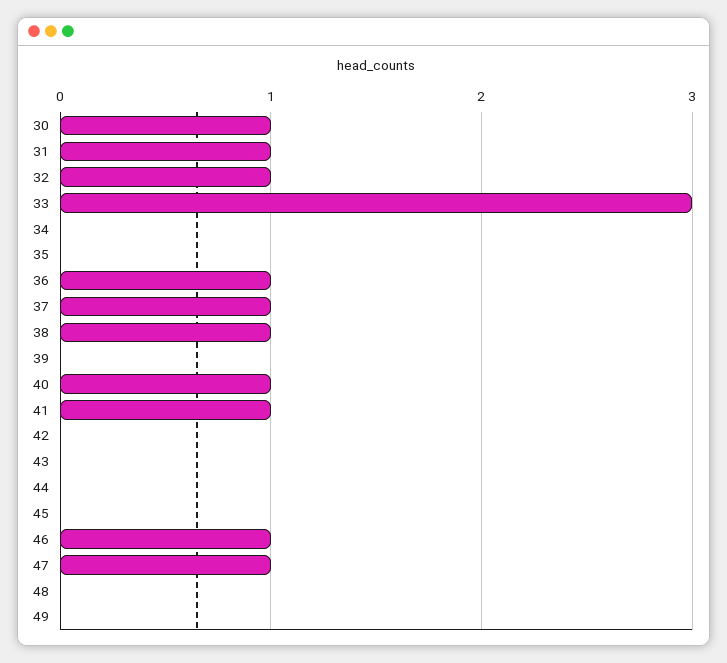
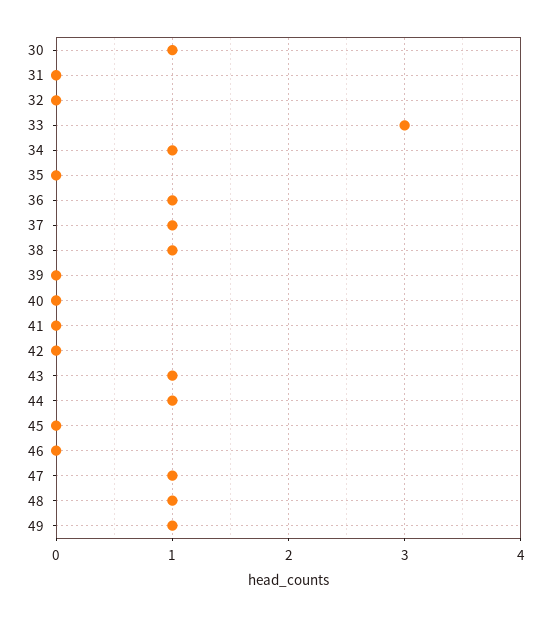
  {
    "30": 1,
-   "31": 1,
+   "31": 0,
-   "32": 1,
+   "32": 0,
    "33": 3,
-   "34": 0,
+   "34": 1,
    "35": 0,
    "36": 1,
    "37": 1,
    "38": 1,
    "39": 0,
-   "40": 1,
+   "40": 0,
-   "41": 1,
+   "41": 0,
    "42": 0,
-   "43": 0,
+   "43": 1,
-   "44": 0,
+   "44": 1,
    "45": 0,
-   "46": 1,
+   "46": 0,
    "47": 1,
-   "48": 0,
+   "48": 1,
-   "49": 0
+   "49": 1
  }

